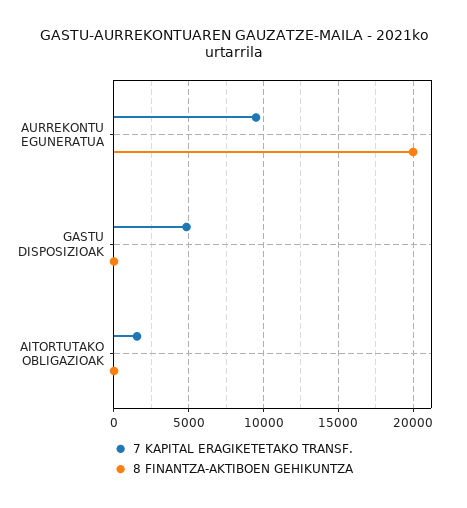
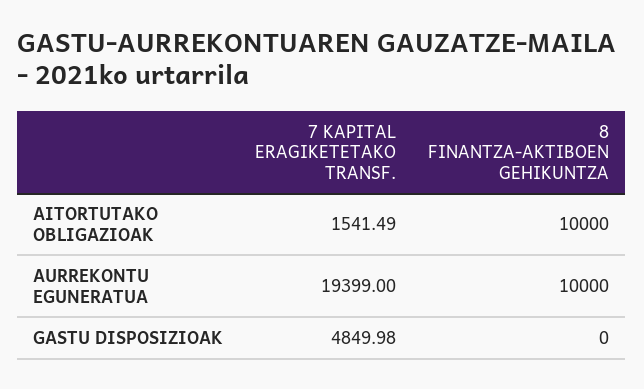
  {
    "7 KAPITAL ERAGIKETETAKO TRANSF.": {
-     "AURREKONTU EGUNERATUA": 9500,
+     "AURREKONTU EGUNERATUA": 19399,
      "GASTU DISPOSIZIOAK": 4849.98,
      "AITORTUTAKO OBLIGAZIOAK": 1541.49
    },
    "8 FINANTZA-AKTIBOEN GEHIKUNTZA": {
-     "AURREKONTU EGUNERATUA": 20000,
+     "AURREKONTU EGUNERATUA": 10000,
      "GASTU DISPOSIZIOAK": 0,
-     "AITORTUTAKO OBLIGAZIOAK": 0
+     "AITORTUTAKO OBLIGAZIOAK": 10000
    }
  }

